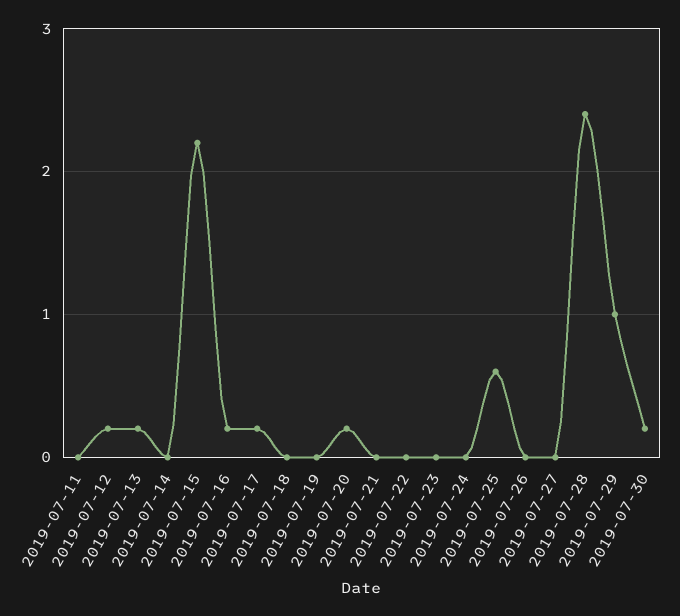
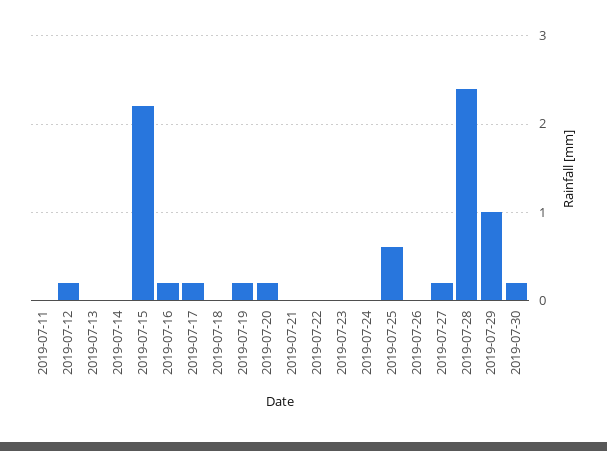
  {
    "2019-07-11": 0,
    "2019-07-12": 0.2,
-   "2019-07-13": 0.2,
+   "2019-07-13": 0,
    "2019-07-14": 0,
    "2019-07-15": 2.2,
    "2019-07-16": 0.2,
    "2019-07-17": 0.2,
    "2019-07-18": 0,
-   "2019-07-19": 0,
+   "2019-07-19": 0.2,
    "2019-07-20": 0.2,
    "2019-07-21": 0,
    "2019-07-22": 0,
    "2019-07-23": 0,
    "2019-07-24": 0,
    "2019-07-25": 0.6,
    "2019-07-26": 0,
-   "2019-07-27": 0,
+   "2019-07-27": 0.2,
    "2019-07-28": 2.4,
    "2019-07-29": 1,
    "2019-07-30": 0.2
  }

